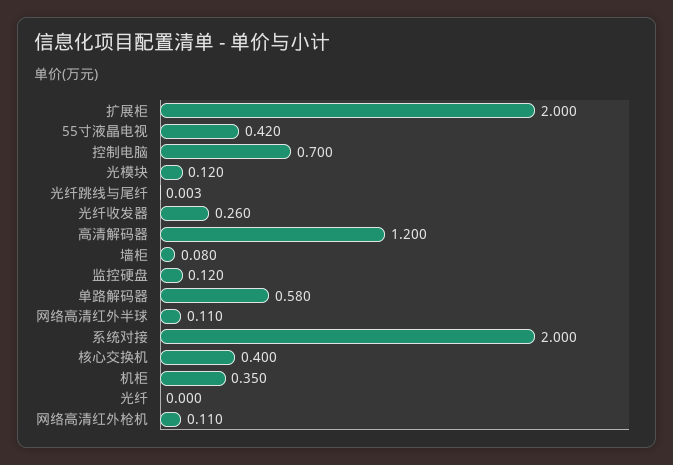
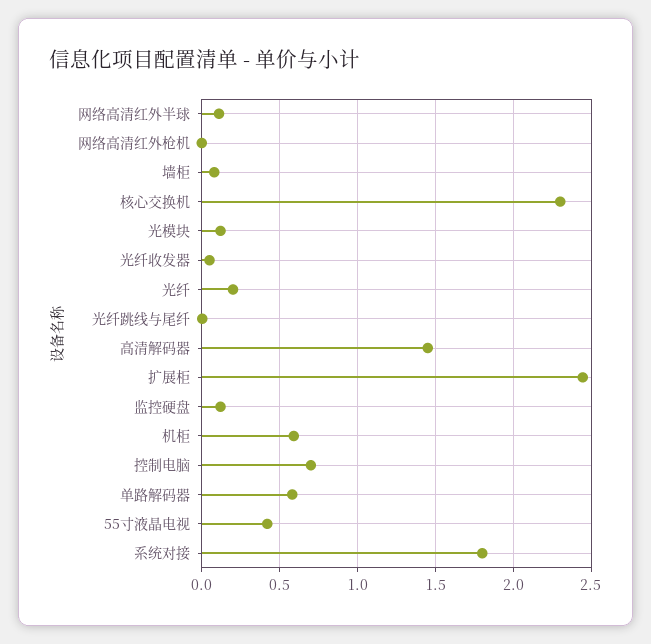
  {
-   "扩展柜": 2,
+   "扩展柜": 2.45,
    "55寸液晶电视": 0.42,
    "控制电脑": 0.7,
    "光模块": 0.12,
    "光纤跳线与尾纤": 0.003,
-   "光纤收发器": 0.26,
+   "光纤收发器": 0.05,
-   "高清解码器": 1.2,
+   "高清解码器": 1.45,
    "墙柜": 0.08,
    "监控硬盘": 0.12,
    "单路解码器": 0.58,
    "网络高清红外半球": 0.11,
-   "系统对接": 2,
+   "系统对接": 1.8,
-   "核心交换机": 0.4,
+   "核心交换机": 2.3,
-   "机柜": 0.35,
+   "机柜": 0.6,
-   "光纤": 0,
+   "光纤": 0.2,
-   "网络高清红外枪机": 0.11
+   "网络高清红外枪机": 0
  }

